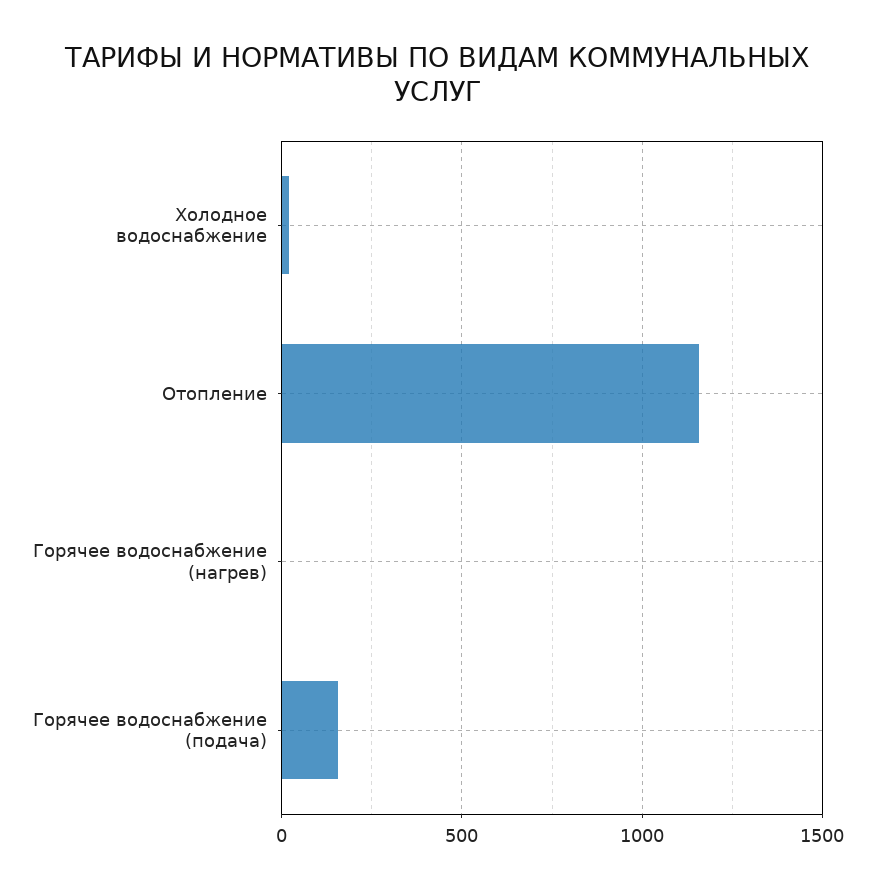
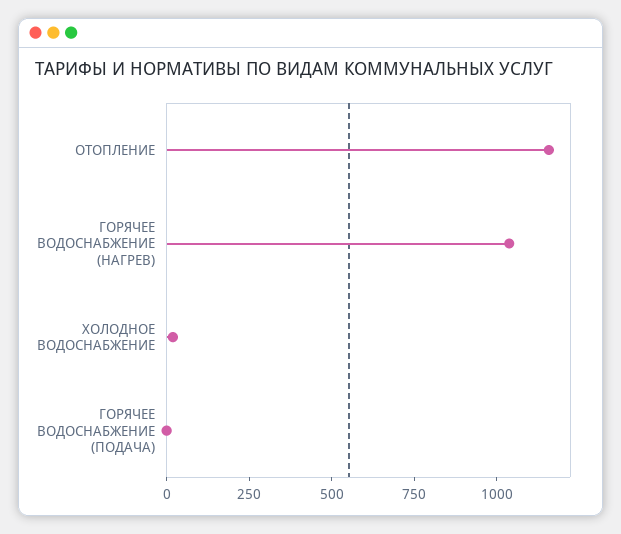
  {
    "Холодное водоснабжение": 0,
    "Отопление": 1150,
-   "Горячее водоснабжение (нагрев)": 0,
+   "Горячее водоснабжение (нагрев)": 1050,
-   "Горячее водоснабжение (подача)": 150
+   "Горячее водоснабжение (подача)": 0
  }

